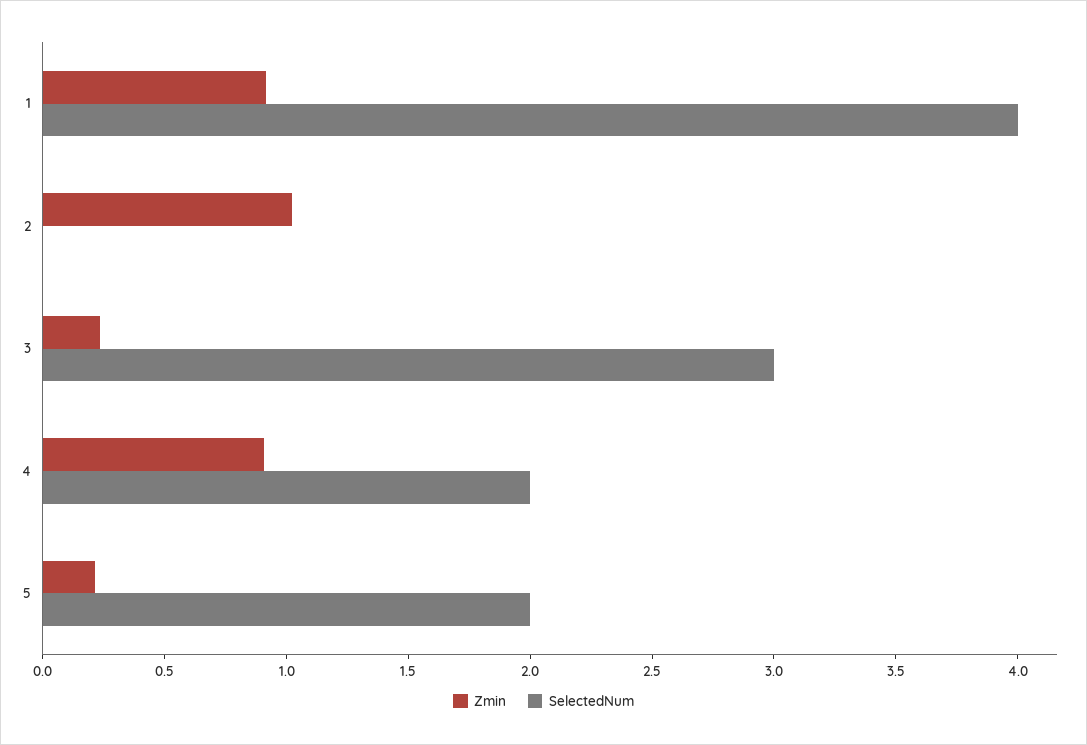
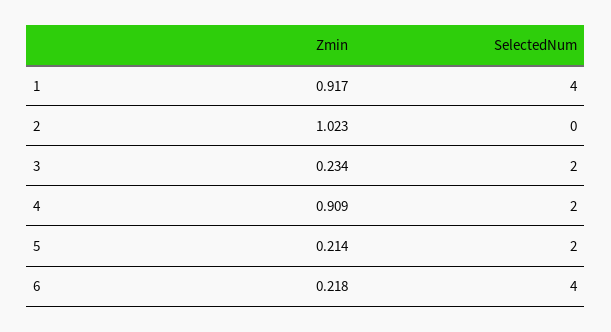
  {
    "Zmin": {
      "1": 0.917,
      "2": 1.023,
      "3": 0.234,
      "4": 0.909,
-     "5": 0.214
+     "5": 0.214,
+     "6": 0.218
    },
    "SelectedNum": {
      "1": 4,
      "2": 0,
-     "3": 3,
+     "3": 2,
      "4": 2,
-     "5": 2
+     "5": 2,
+     "6": 4
    }
  }

